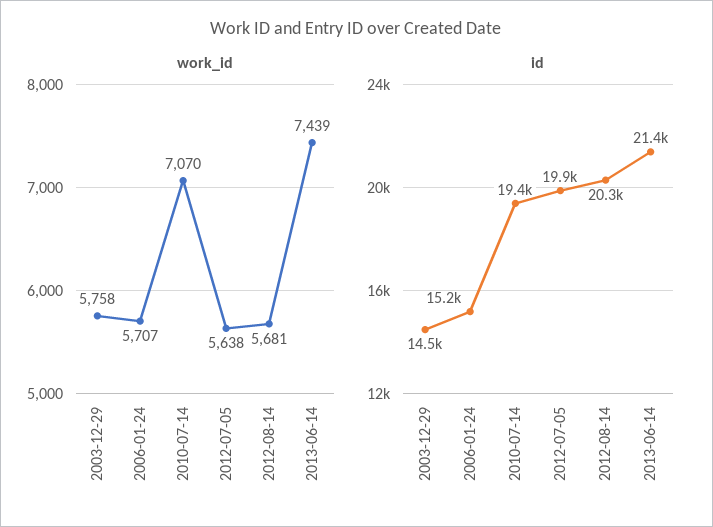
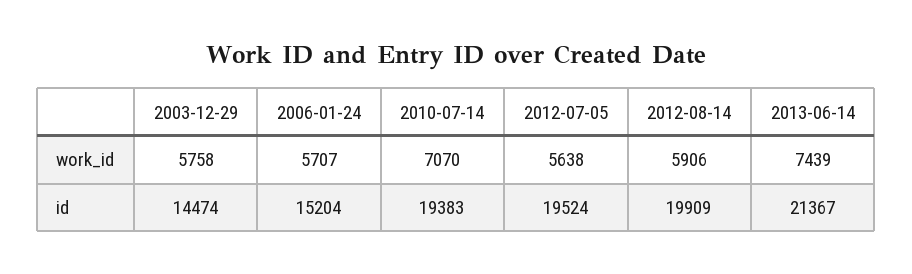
  {
    "work_id": {
      "2003-12-29": 5758,
      "2006-01-24": 5707,
      "2010-07-14": 7070,
      "2012-07-05": 5638,
-     "2012-08-14": 5681,
+     "2012-08-14": 5906,
      "2013-06-14": 7439
    },
    "id": {
      "2003-12-29": 14474,
      "2006-01-24": 15204,
      "2010-07-14": 19383,
-     "2012-07-05": 19900,
+     "2012-07-05": 19524,
-     "2012-08-14": 20300,
+     "2012-08-14": 19909,
      "2013-06-14": 21367
    }
  }

